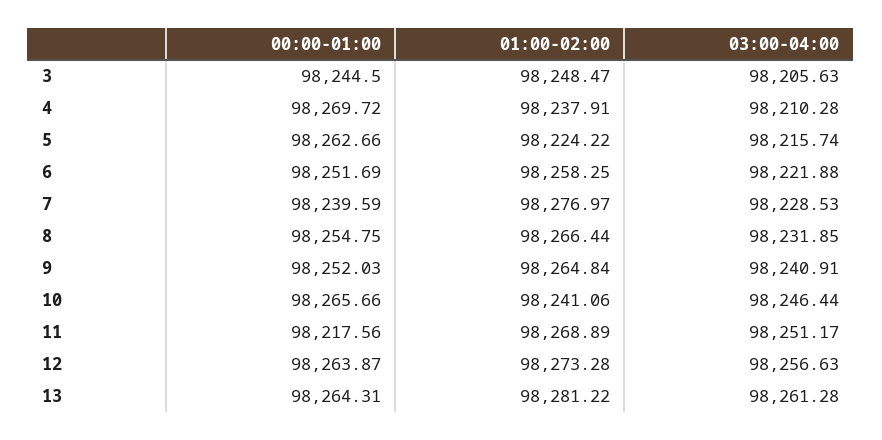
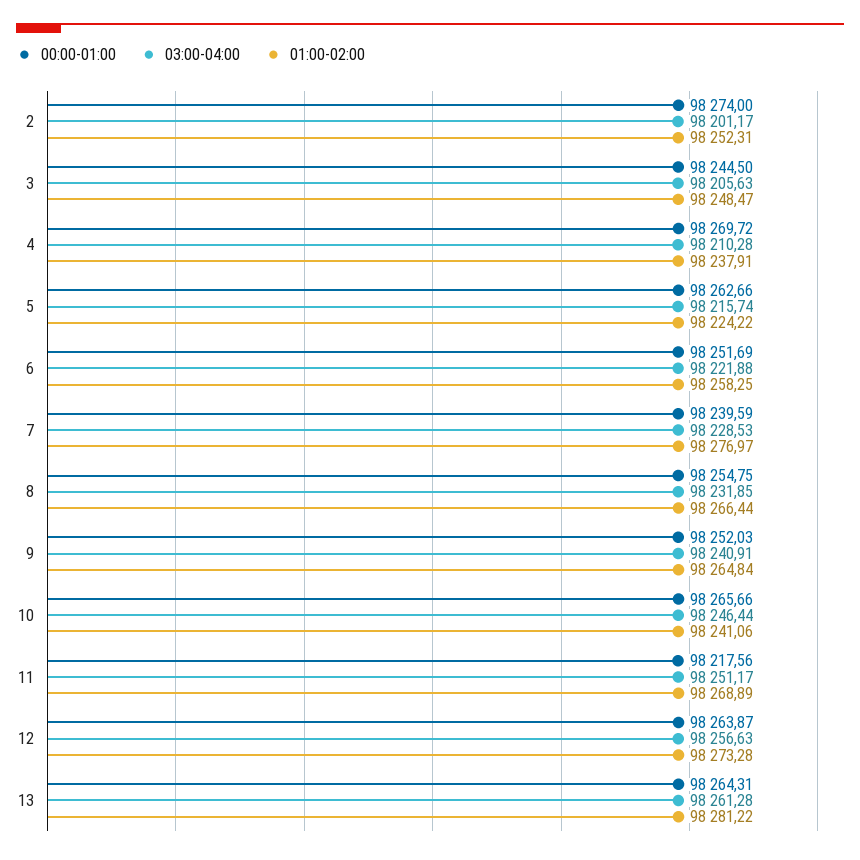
  {
    "00:00-01:00": {
      "3": 98244.5,
      "4": 98269.72,
      "5": 98262.66,
      "6": 98251.69,
      "7": 98239.59,
      "8": 98254.75,
      "9": 98252.03,
      "10": 98265.66,
      "11": 98217.56,
      "12": 98263.87,
-     "13": 98264.31
+     "13": 98264.31,
+     "2": 98274
    },
    "01:00-02:00": {
      "3": 98248.47,
      "4": 98237.91,
      "5": 98224.22,
      "6": 98258.25,
      "7": 98276.97,
      "8": 98266.44,
      "9": 98264.84,
      "10": 98241.06,
      "11": 98268.89,
      "12": 98273.28,
-     "13": 98281.22
+     "13": 98281.22,
+     "2": 98252.31
    },
    "03:00-04:00": {
      "3": 98205.63,
      "4": 98210.28,
      "5": 98215.74,
      "6": 98221.88,
      "7": 98228.53,
      "8": 98231.85,
      "9": 98240.91,
      "10": 98246.44,
      "11": 98251.17,
      "12": 98256.63,
-     "13": 98261.28
+     "13": 98261.28,
+     "2": 98201.17
    }
  }

